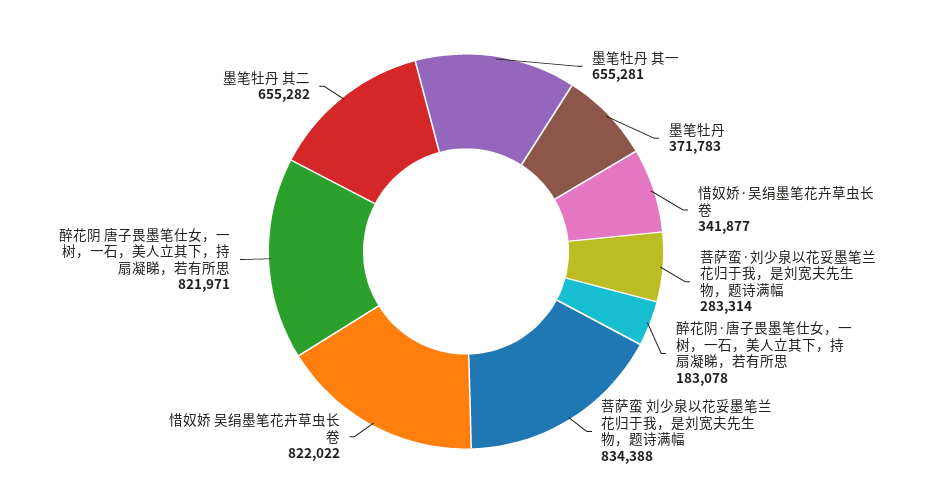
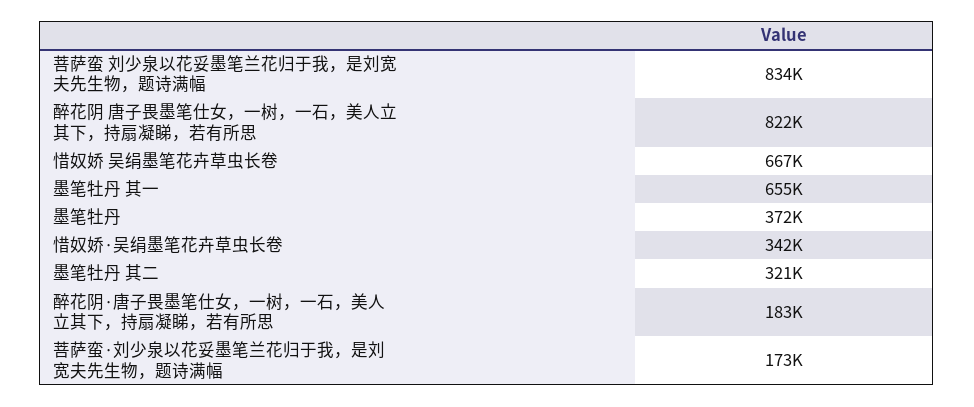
  {
    "墨笔牡丹 其一": 655281,
    "墨笔牡丹": 371783,
    "惜奴娇·吴绢墨笔花卉草虫长卷": 341877,
-   "菩萨蛮·刘少泉以花妥墨笔兰花归于我，是刘宽夫先生物，题诗满幅": 283314,
+   "菩萨蛮·刘少泉以花妥墨笔兰花归于我，是刘宽夫先生物，题诗满幅": 173000,
    "醉花阴·唐子畏墨笔仕女，一树，一石，美人立其下，持扇凝睇，若有所思": 183078,
    "菩萨蛮 刘少泉以花妥墨笔兰花归于我，是刘宽夫先生物，题诗满幅": 834388,
-   "惜奴娇 吴绢墨笔花卉草虫长卷": 822022,
+   "惜奴娇 吴绢墨笔花卉草虫长卷": 667000,
    "醉花阴 唐子畏墨笔仕女，一树，一石，美人立其下，持扇凝睇，若有所思": 821971,
-   "墨笔牡丹 其二": 655282
+   "墨笔牡丹 其二": 321000
  }

